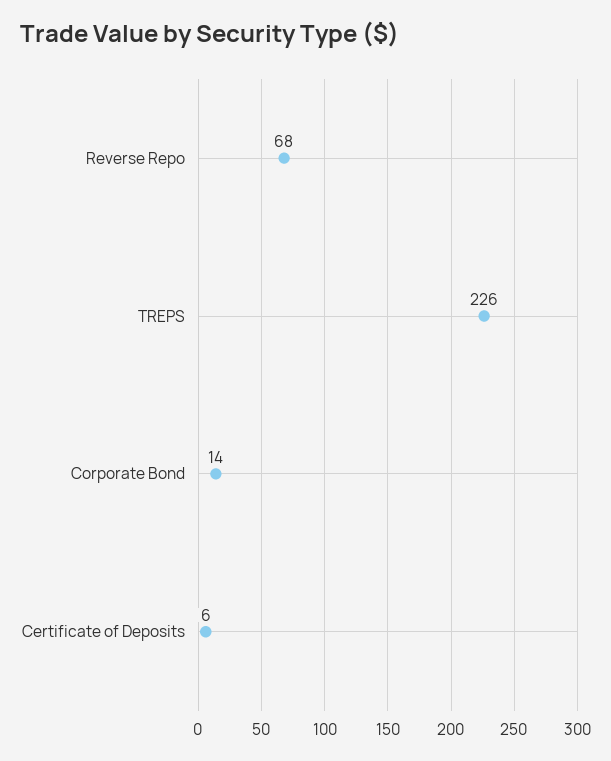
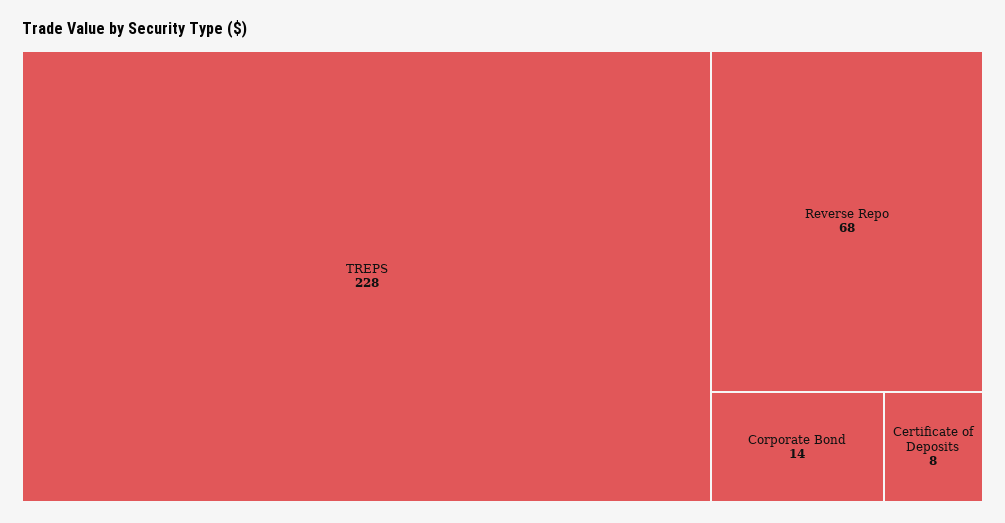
  {
    "Reverse Repo": 68,
-   "TREPS": 226,
+   "TREPS": 228,
    "Corporate Bond": 14,
-   "Certificate of Deposits": 6
+   "Certificate of Deposits": 8
  }

